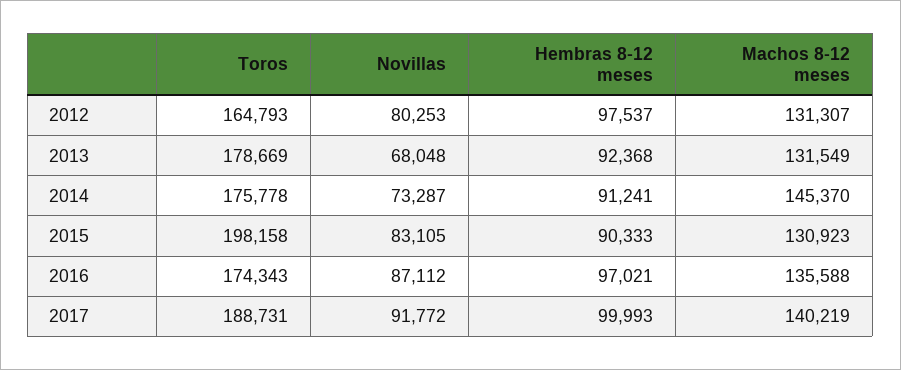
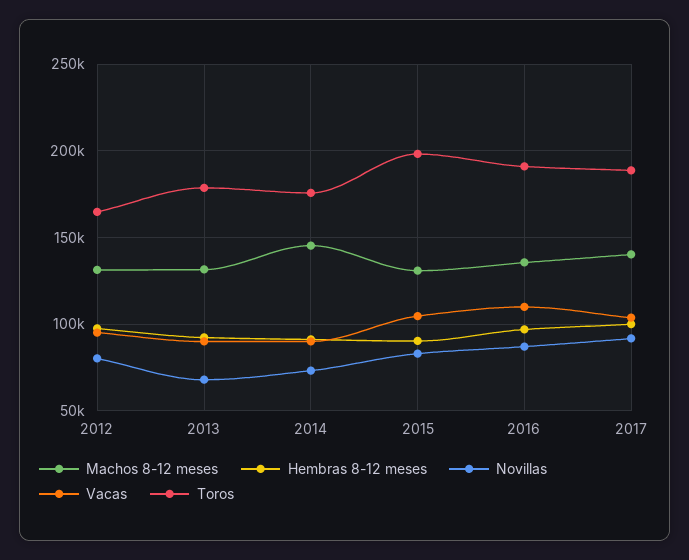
  {
    "Toros": {
      "2012": 164793,
      "2013": 178669,
      "2014": 175778,
      "2015": 198158,
-     "2016": 174343,
+     "2016": 190000,
      "2017": 188731
    },
    "Novillas": {
      "2012": 80253,
      "2013": 68048,
      "2014": 73287,
      "2015": 83105,
      "2016": 87112,
      "2017": 91772
    },
    "Hembras 8-12 meses": {
      "2012": 97537,
      "2013": 92368,
      "2014": 91241,
      "2015": 90333,
      "2016": 97021,
      "2017": 99993
    },
    "Machos 8-12 meses": {
      "2012": 131307,
      "2013": 131549,
      "2014": 145370,
      "2015": 130923,
      "2016": 135588,
      "2017": 140219
-   }
+   },
+   "Vacas": {
+     "2012": 95000,
+     "2013": 90000,
+     "2014": 90000,
+     "2015": 105000,
+     "2016": 110000,
+     "2017": 105000
+   }
  }

